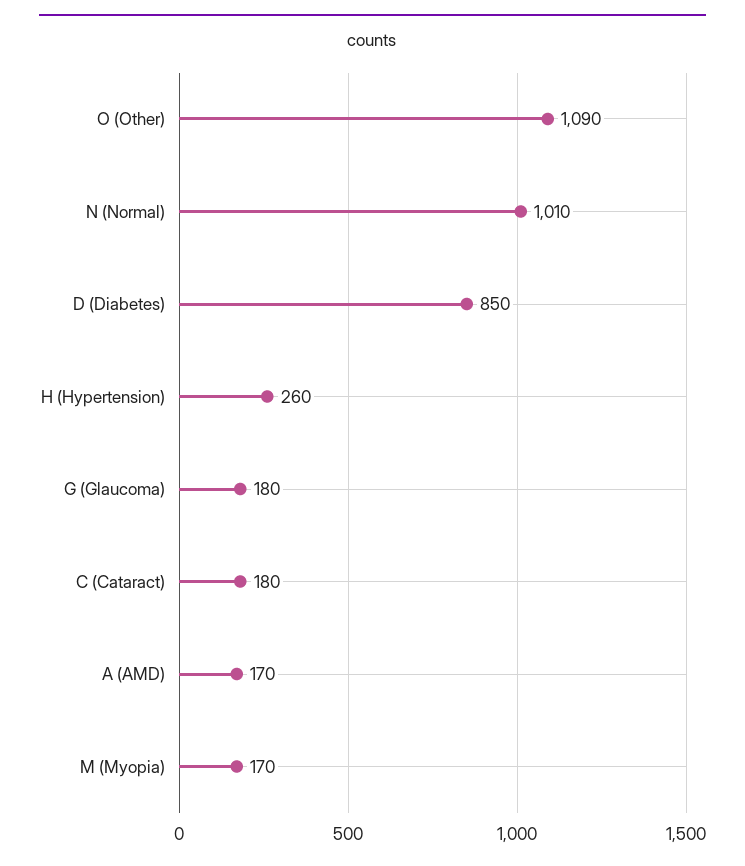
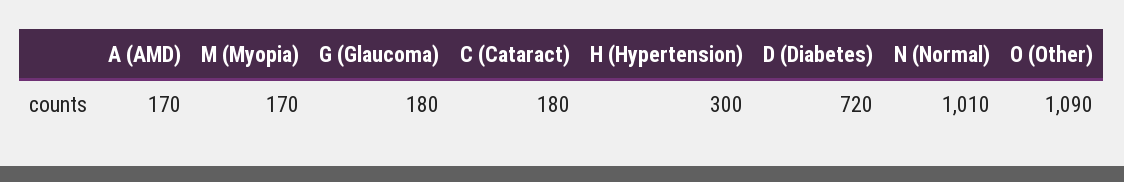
  {
    "O (Other)": 1090,
    "N (Normal)": 1010,
-   "D (Diabetes)": 850,
+   "D (Diabetes)": 720,
-   "H (Hypertension)": 260,
+   "H (Hypertension)": 300,
    "G (Glaucoma)": 180,
    "C (Cataract)": 180,
    "A (AMD)": 170,
    "M (Myopia)": 170
  }

